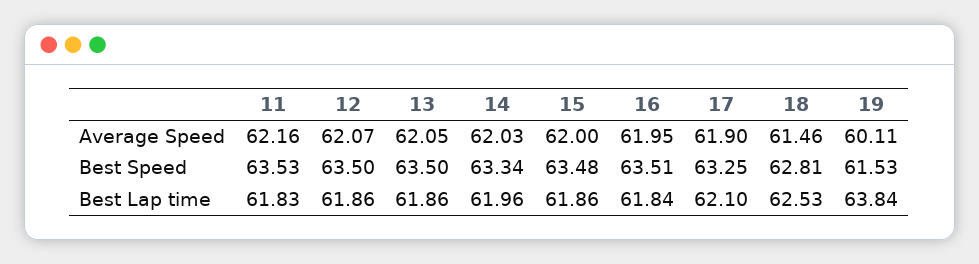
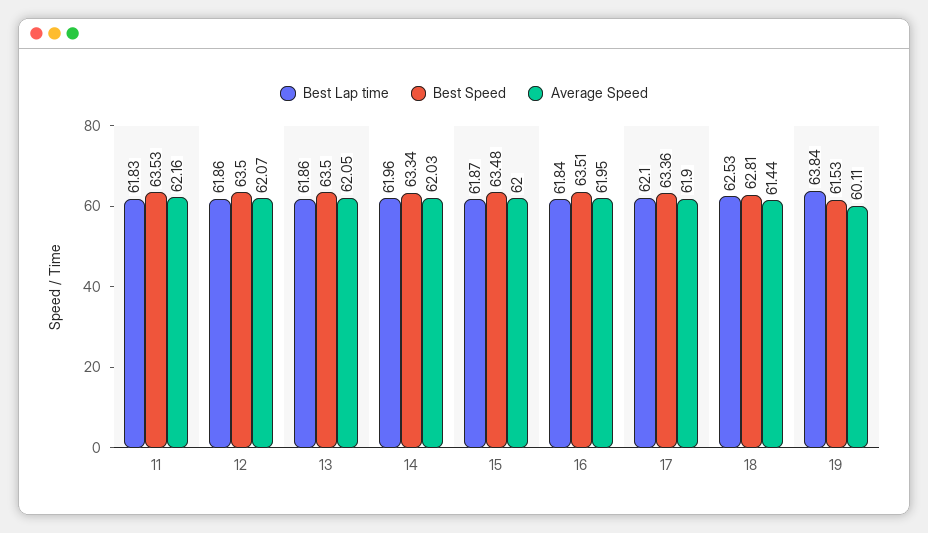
  {
    "Average Speed": {
      "11": 62.16,
      "12": 62.07,
      "13": 62.05,
      "14": 62.03,
      "15": 62,
      "16": 61.95,
      "17": 61.9,
-     "18": 61.46,
+     "18": 61.44,
      "19": 60.11
    },
    "Best Speed": {
      "11": 63.53,
      "12": 63.5,
      "13": 63.5,
      "14": 63.34,
      "15": 63.48,
      "16": 63.51,
-     "17": 63.25,
+     "17": 63.36,
      "18": 62.81,
      "19": 61.53
    },
    "Best Lap time": {
      "11": 61.83,
      "12": 61.86,
      "13": 61.86,
      "14": 61.96,
-     "15": 61.86,
+     "15": 61.87,
      "16": 61.84,
      "17": 62.1,
      "18": 62.53,
      "19": 63.84
    }
  }

